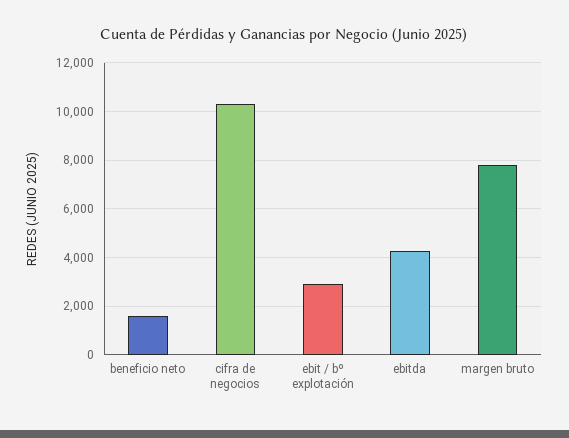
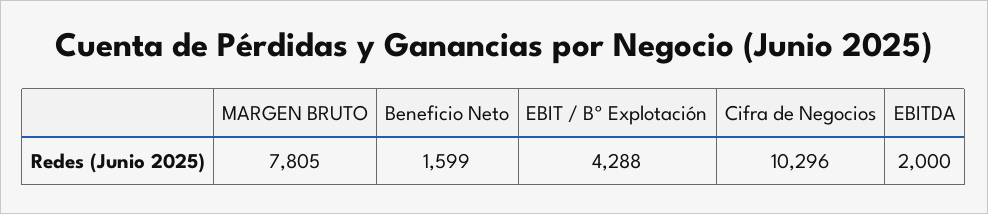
  {
    "beneficio neto": 1599,
    "cifra de negocios": 10296,
-   "ebit / bº explotación": 3000,
+   "ebit / bº explotación": 4288,
-   "ebitda": 4250,
+   "ebitda": 2000,
    "margen bruto": 7805
  }

